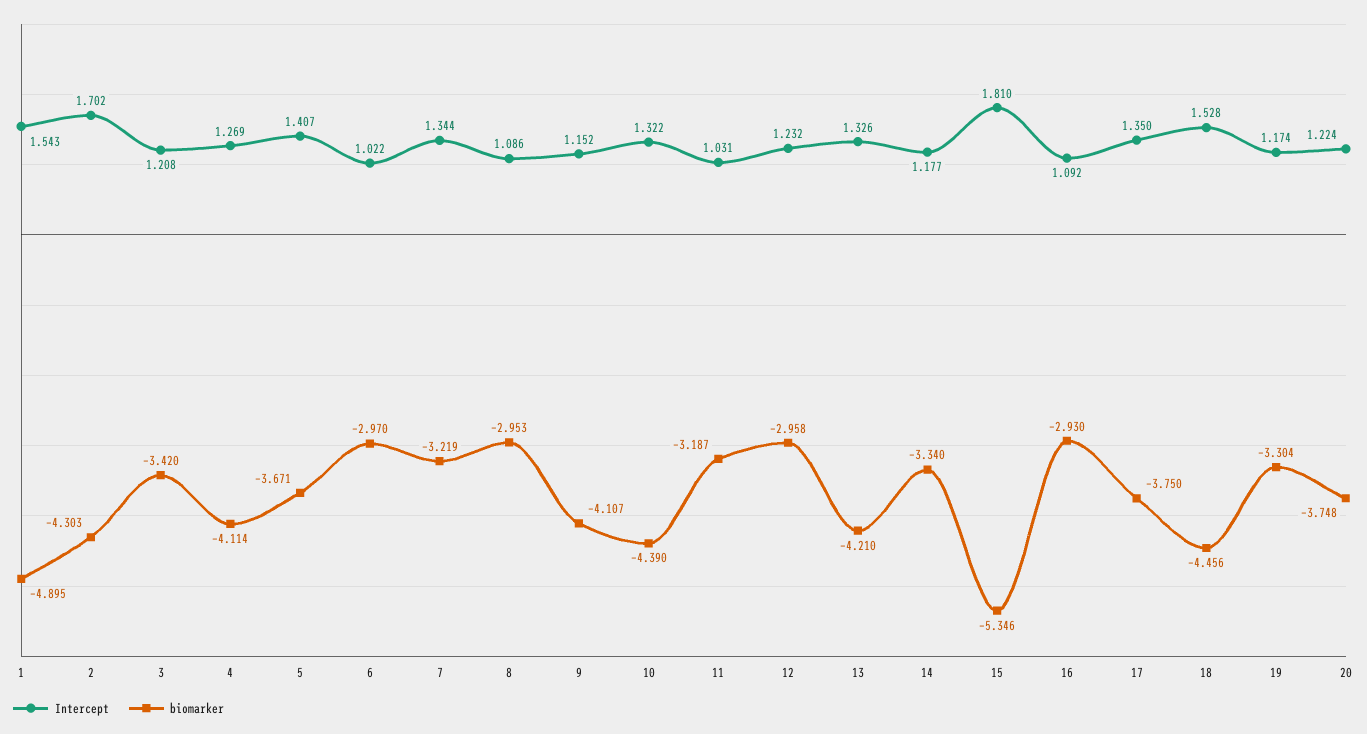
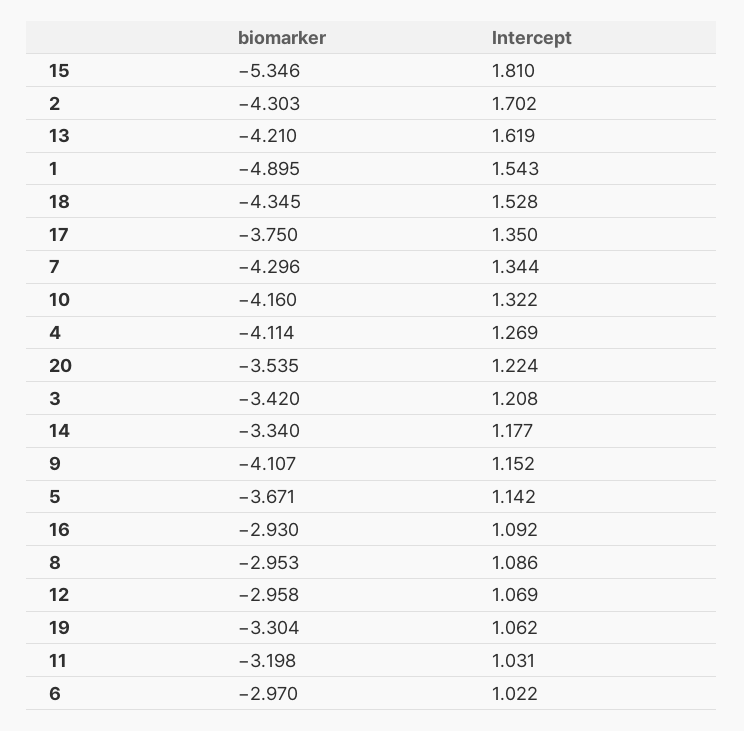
  {
    "Intercept": {
      "1": 1.543,
      "2": 1.702,
      "3": 1.208,
      "4": 1.269,
-     "5": 1.407,
+     "5": 1.142,
      "6": 1.022,
      "7": 1.344,
      "8": 1.086,
      "9": 1.152,
      "10": 1.322,
      "11": 1.031,
-     "12": 1.232,
+     "12": 1.069,
-     "13": 1.326,
+     "13": 1.619,
      "14": 1.177,
      "15": 1.81,
      "16": 1.092,
      "17": 1.35,
      "18": 1.528,
-     "19": 1.174,
+     "19": 1.062,
      "20": 1.224
    },
    "biomarker": {
      "1": -4.895,
      "2": -4.303,
      "3": -3.42,
      "4": -4.114,
      "5": -3.671,
      "6": -2.97,
-     "7": -3.219,
+     "7": -4.296,
      "8": -2.953,
      "9": -4.107,
-     "10": -4.39,
+     "10": -4.16,
-     "11": -3.187,
+     "11": -3.198,
      "12": -2.958,
      "13": -4.21,
      "14": -3.34,
      "15": -5.346,
      "16": -2.93,
      "17": -3.75,
-     "18": -4.456,
+     "18": -4.345,
      "19": -3.304,
-     "20": -3.748
+     "20": -3.535
    }
  }

